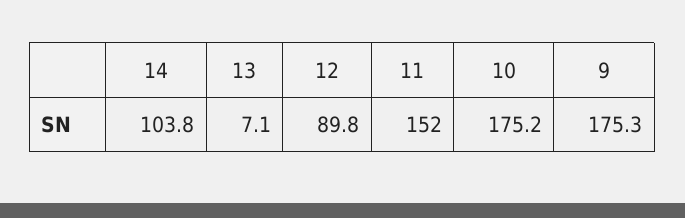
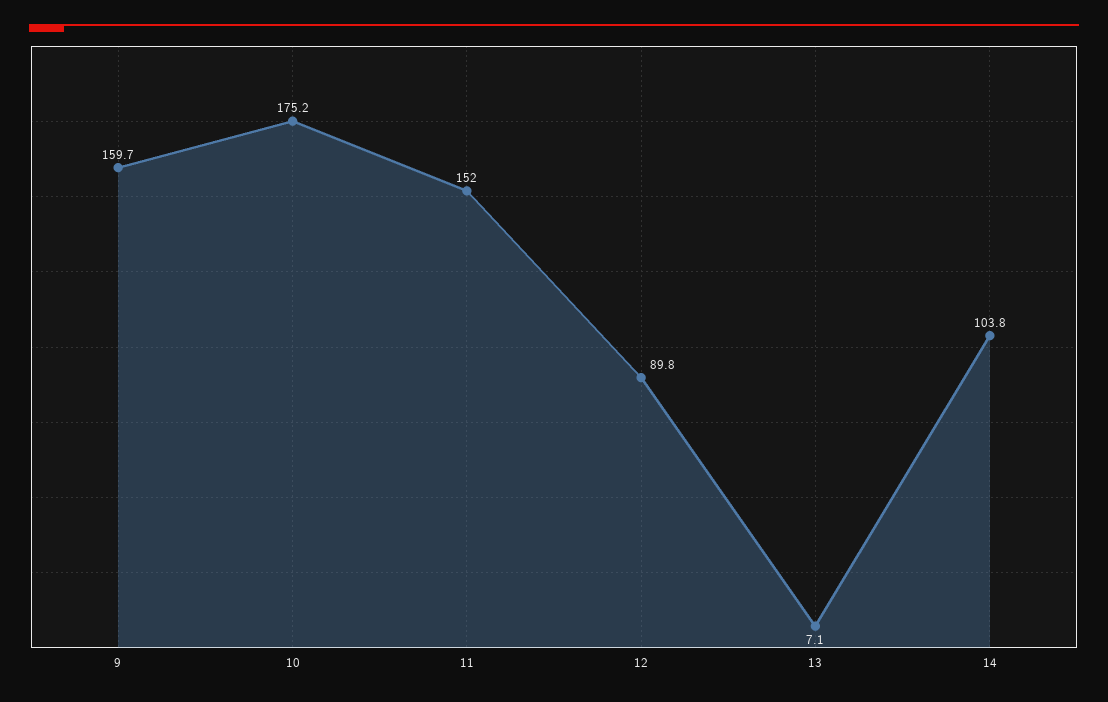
  {
    "14": 103.8,
    "13": 7.1,
    "12": 89.8,
    "11": 152,
    "10": 175.2,
-   "9": 175.3
+   "9": 159.7
  }

